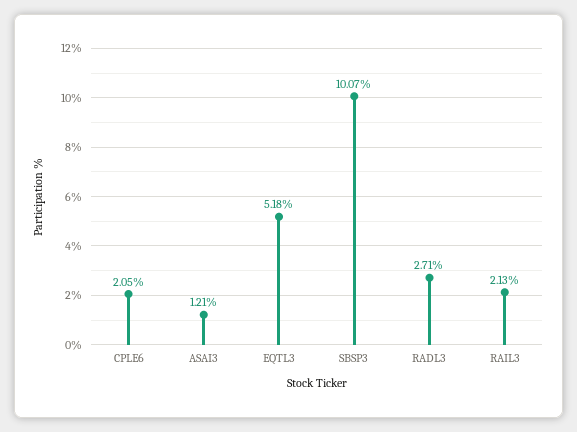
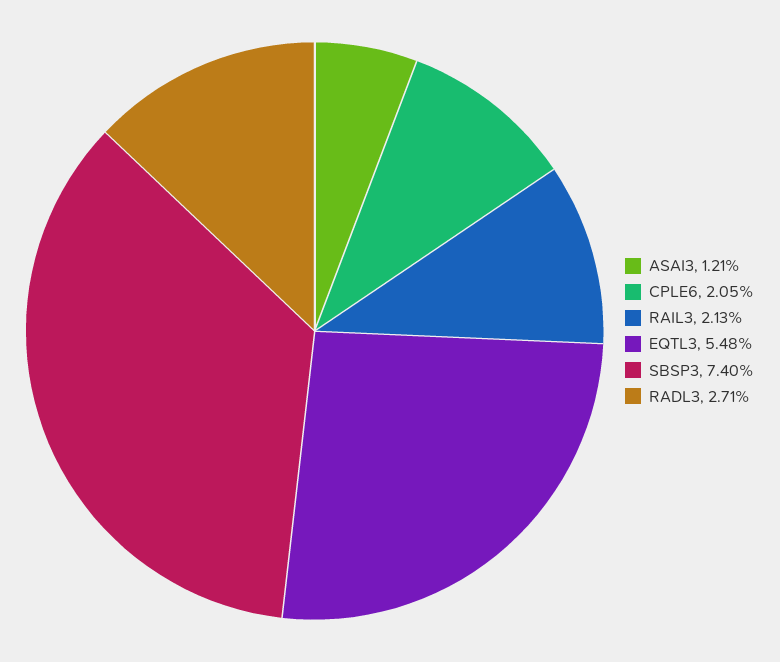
  {
    "CPLE6": 2.05,
    "ASAI3": 1.21,
-   "EQTL3": 5.18,
+   "EQTL3": 5.48,
-   "SBSP3": 10.07,
+   "SBSP3": 7.4,
    "RADL3": 2.71,
    "RAIL3": 2.13
  }

